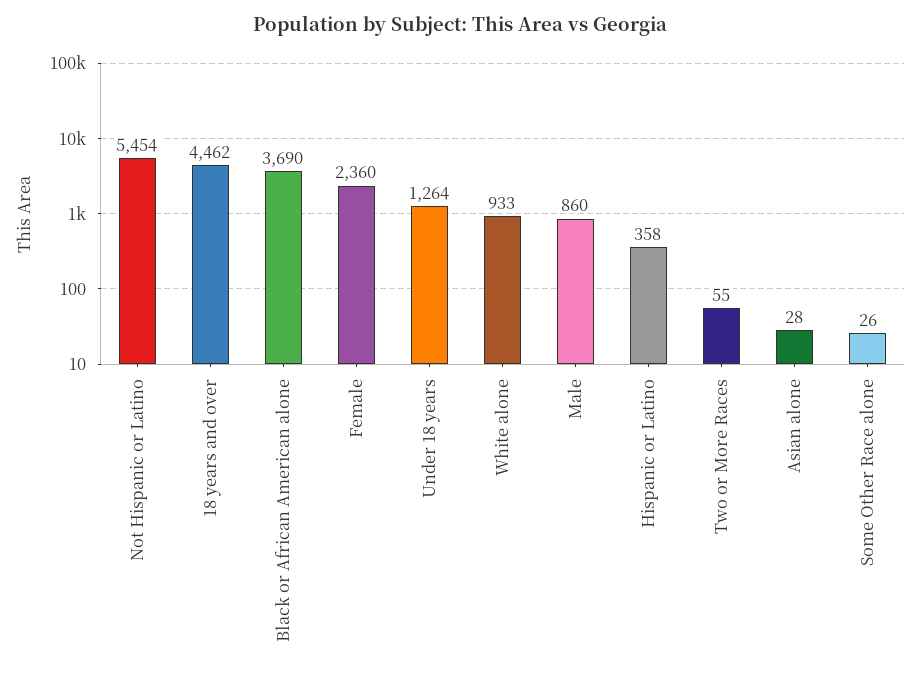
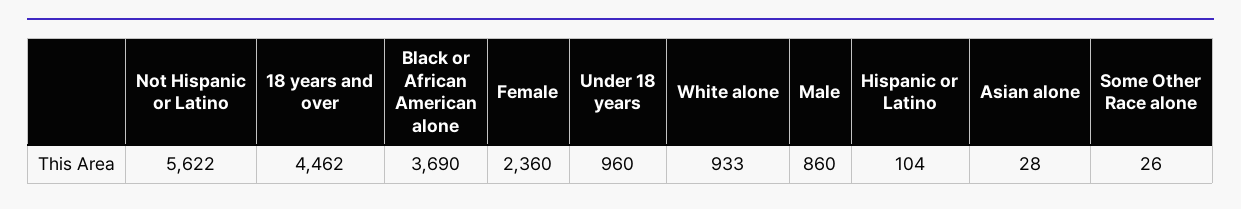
  {
-   "Not Hispanic or Latino": 5454,
+   "Not Hispanic or Latino": 5622,
    "18 years and over": 4462,
    "Black or African American alone": 3690,
    "Female": 2360,
-   "Under 18 years": 1264,
+   "Under 18 years": 960,
    "White alone": 933,
    "Male": 860,
-   "Hispanic or Latino": 358,
+   "Hispanic or Latino": 104,
-   "Two or More Races": 55,
    "Asian alone": 28,
    "Some Other Race alone": 26
  }

